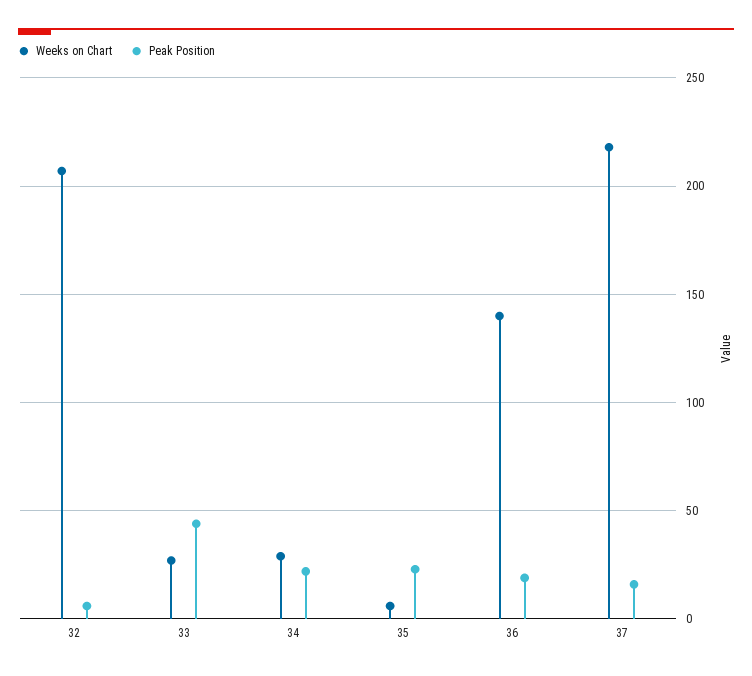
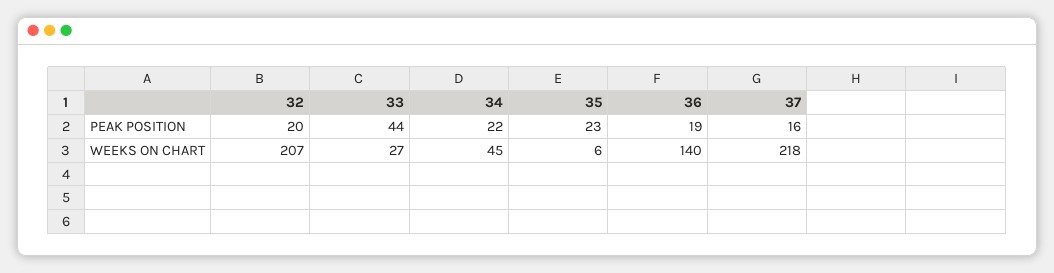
  {
    "Weeks on Chart": {
      "32": 207,
      "33": 27,
-     "34": 30,
+     "34": 45,
      "35": 6,
      "36": 140,
      "37": 218
    },
    "Peak Position": {
-     "32": 5,
+     "32": 20,
      "33": 44,
      "34": 22,
      "35": 23,
      "36": 19,
      "37": 16
    }
  }

